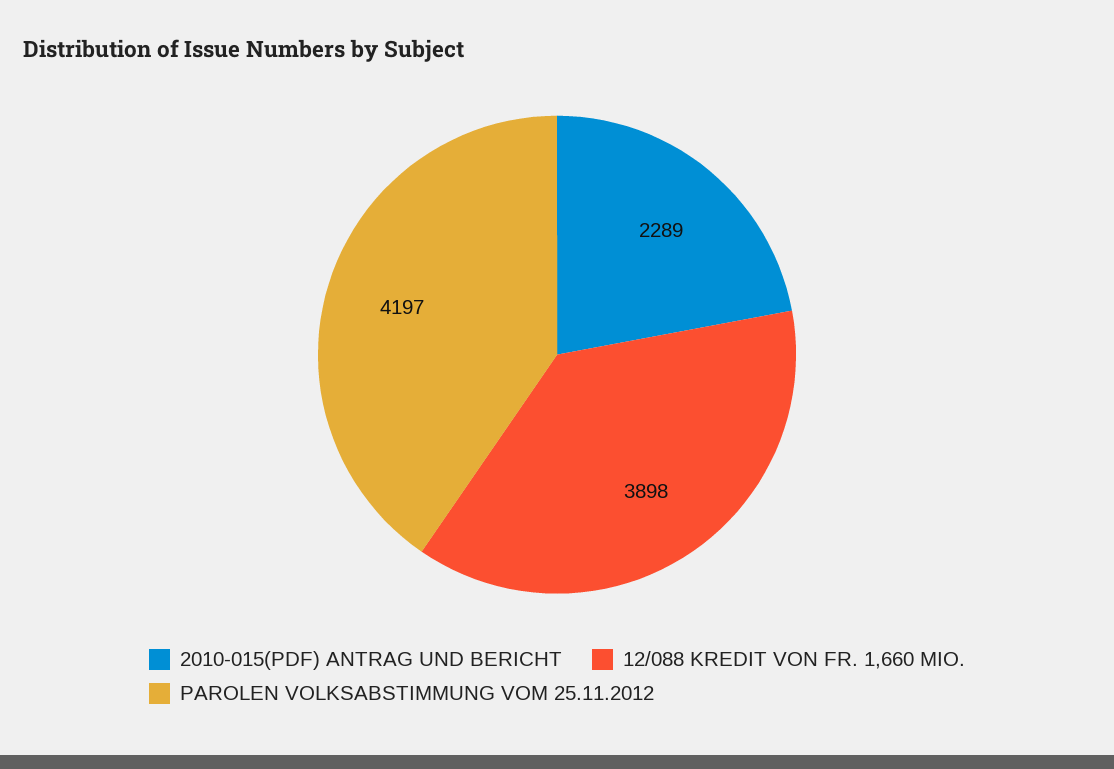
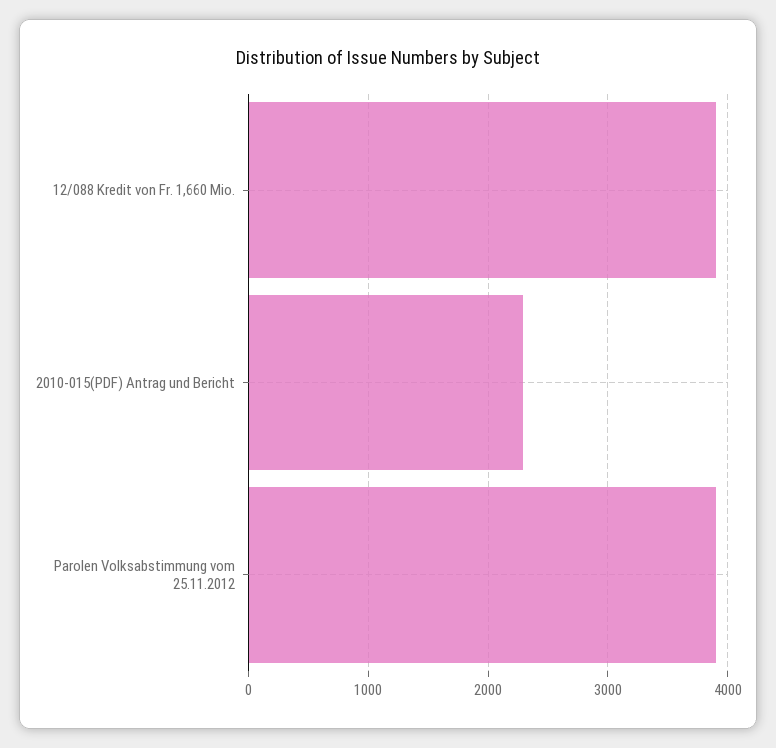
  {
    "2010-015(PDF) ANTRAG UND BERICHT": 2289,
    "12/088 KREDIT VON FR. 1,660 MIO.": 3898,
-   "PAROLEN VOLKSABSTIMMUNG VOM 25.11.2012": 4197
+   "PAROLEN VOLKSABSTIMMUNG VOM 25.11.2012": 3900
  }

